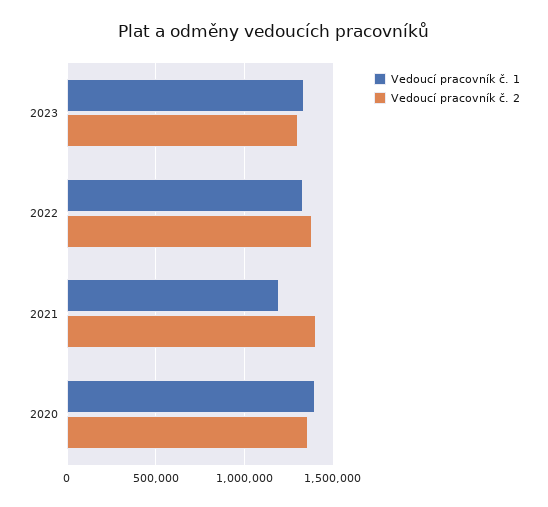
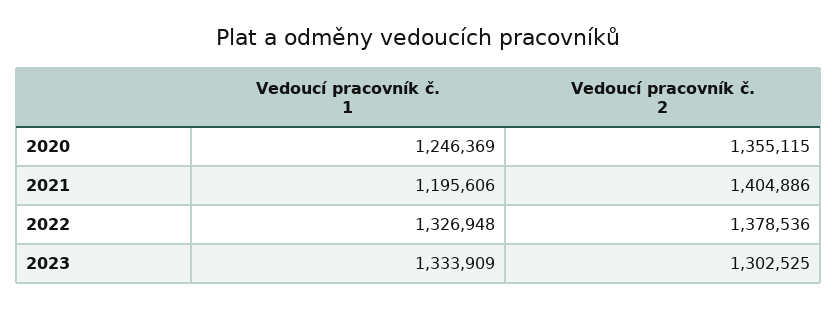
  {
    "Vedoucí pracovník č. 1": {
      "2023": 1333909,
      "2022": 1326948,
      "2021": 1195606,
-     "2020": 1400000
+     "2020": 1246369
    },
    "Vedoucí pracovník č. 2": {
      "2023": 1302525,
      "2022": 1378536,
      "2021": 1404886,
      "2020": 1355115
    }
  }

